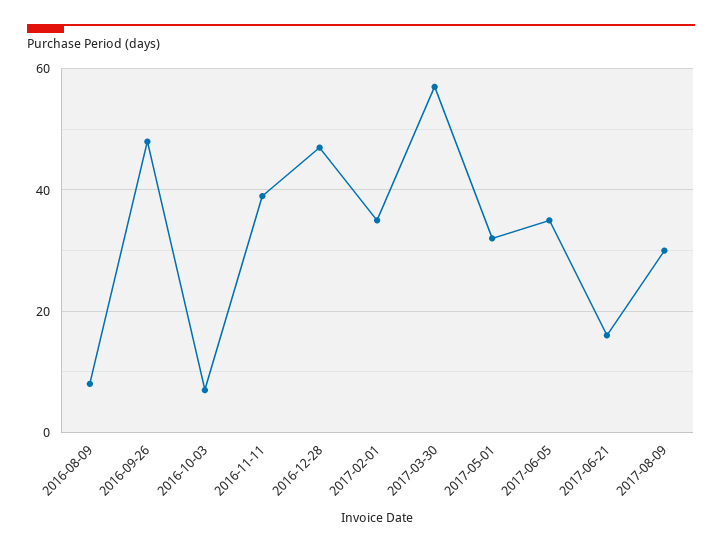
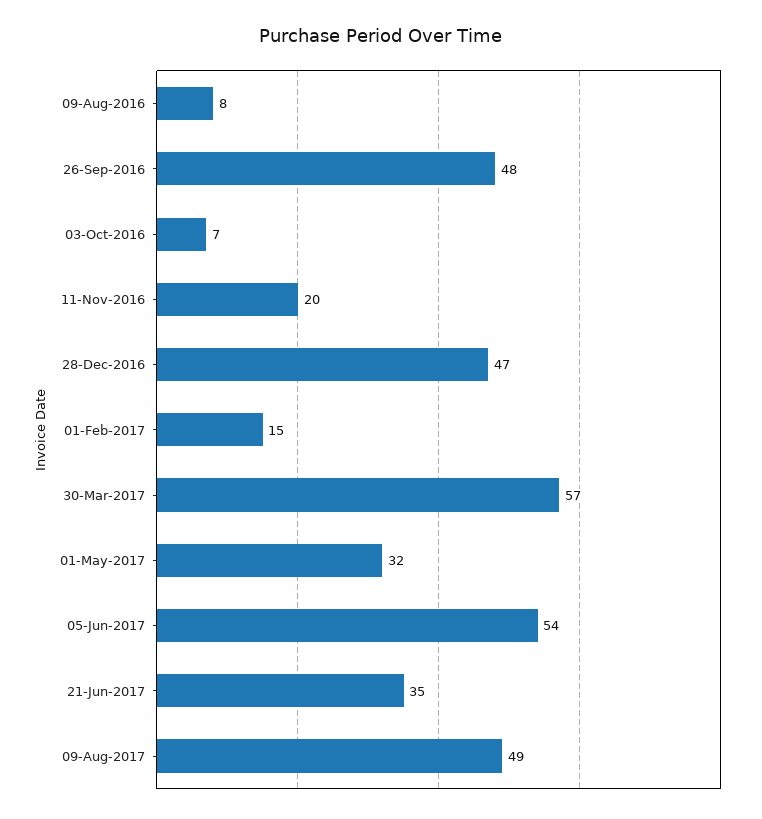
  {
    "2016-08-09": 8,
    "2016-09-26": 48,
    "2016-10-03": 7,
-   "2016-11-11": 40,
+   "2016-11-11": 20,
    "2016-12-28": 47,
-   "2017-02-01": 35,
+   "2017-02-01": 15,
    "2017-03-30": 57,
    "2017-05-01": 32,
-   "2017-06-05": 35,
+   "2017-06-05": 54,
-   "2017-06-21": 15,
+   "2017-06-21": 35,
-   "2017-08-09": 30
+   "2017-08-09": 49
  }

